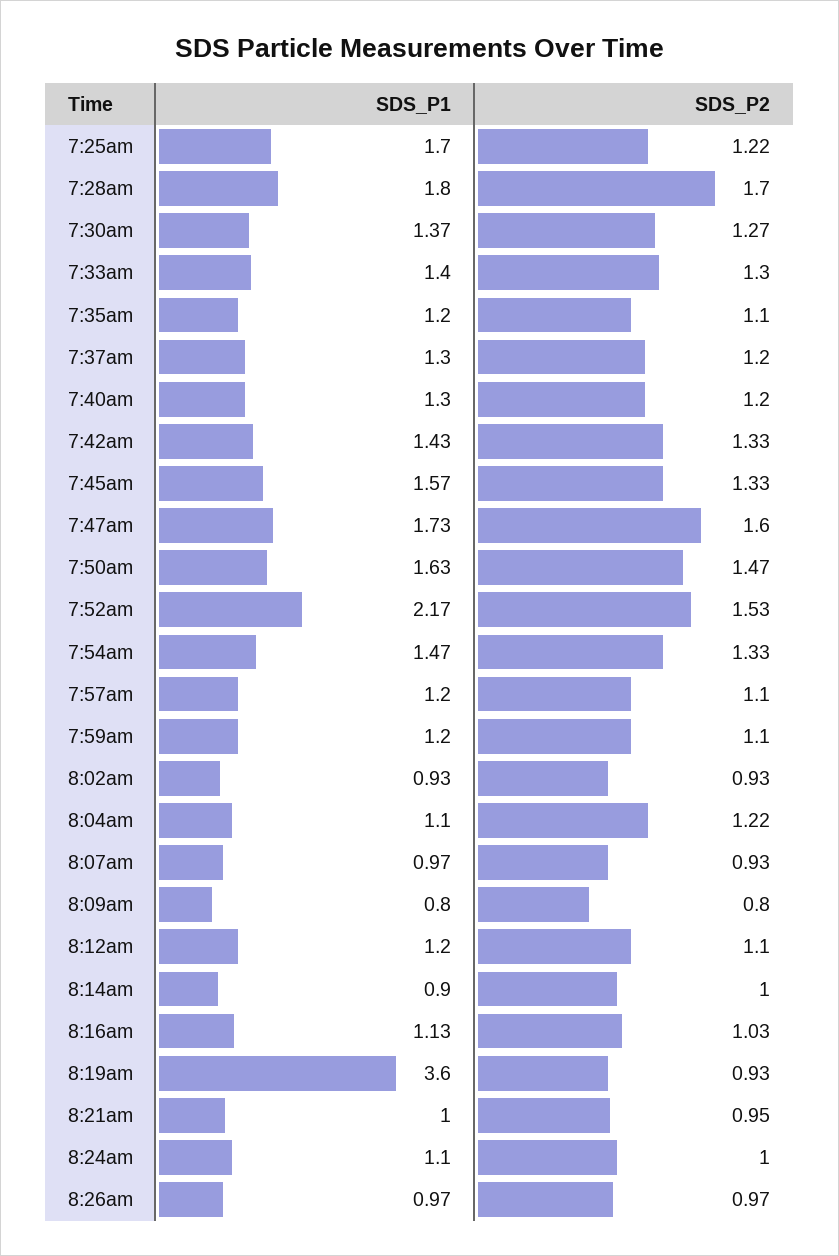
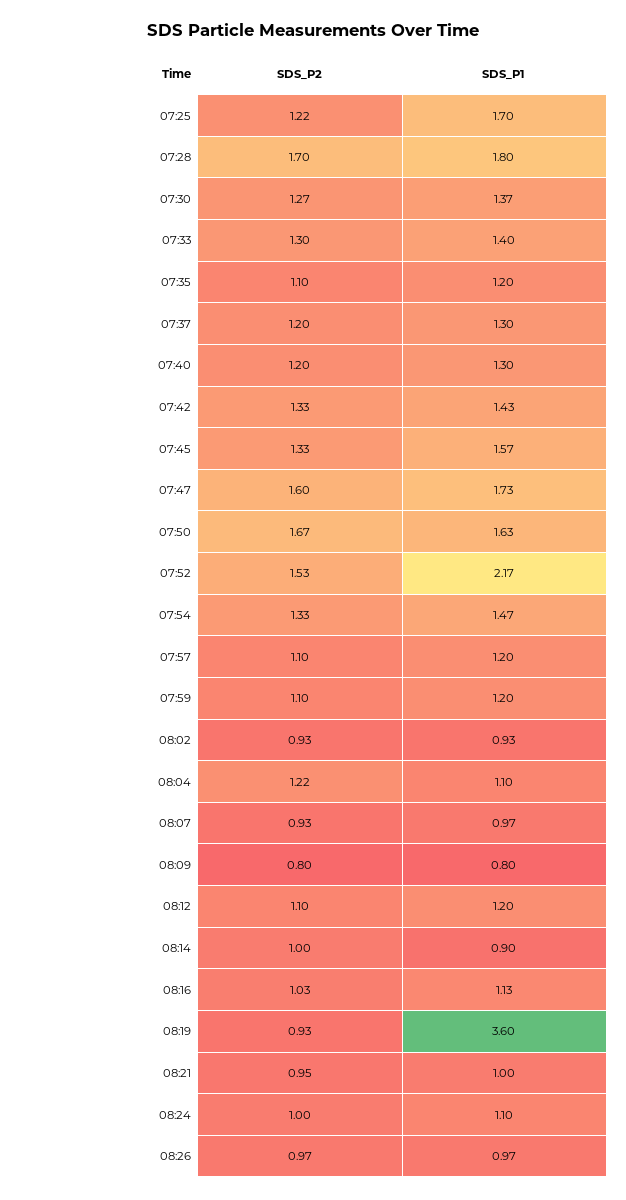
  {
    "SDS_P1": {
      "7:25am": 1.7,
      "7:28am": 1.8,
      "7:30am": 1.37,
      "7:33am": 1.4,
      "7:35am": 1.2,
      "7:37am": 1.3,
      "7:40am": 1.3,
      "7:42am": 1.43,
      "7:45am": 1.57,
      "7:47am": 1.73,
      "7:50am": 1.63,
      "7:52am": 2.17,
      "7:54am": 1.47,
      "7:57am": 1.2,
      "7:59am": 1.2,
      "8:02am": 0.93,
      "8:04am": 1.1,
      "8:07am": 0.97,
      "8:09am": 0.8,
      "8:12am": 1.2,
      "8:14am": 0.9,
      "8:16am": 1.13,
      "8:19am": 3.6,
      "8:21am": 1,
      "8:24am": 1.1,
      "8:26am": 0.97
    },
    "SDS_P2": {
      "7:25am": 1.22,
      "7:28am": 1.7,
      "7:30am": 1.27,
      "7:33am": 1.3,
      "7:35am": 1.1,
      "7:37am": 1.2,
      "7:40am": 1.2,
      "7:42am": 1.33,
      "7:45am": 1.33,
      "7:47am": 1.6,
-     "7:50am": 1.47,
+     "7:50am": 1.67,
      "7:52am": 1.53,
      "7:54am": 1.33,
      "7:57am": 1.1,
      "7:59am": 1.1,
      "8:02am": 0.93,
      "8:04am": 1.22,
      "8:07am": 0.93,
      "8:09am": 0.8,
      "8:12am": 1.1,
      "8:14am": 1,
      "8:16am": 1.03,
      "8:19am": 0.93,
      "8:21am": 0.95,
      "8:24am": 1,
      "8:26am": 0.97
    }
  }

